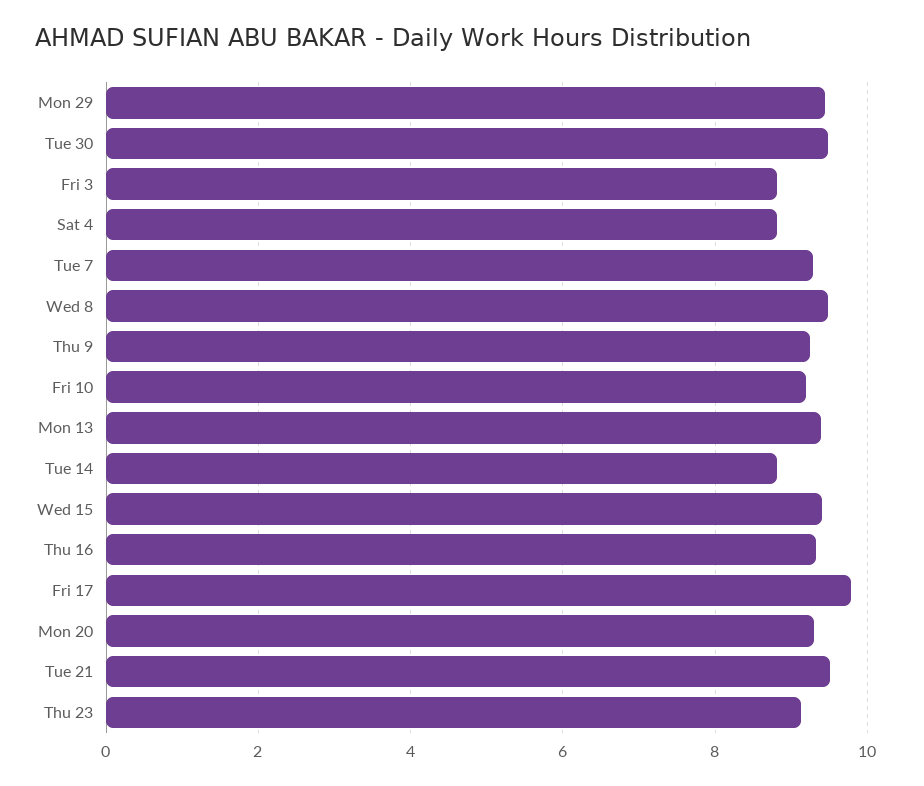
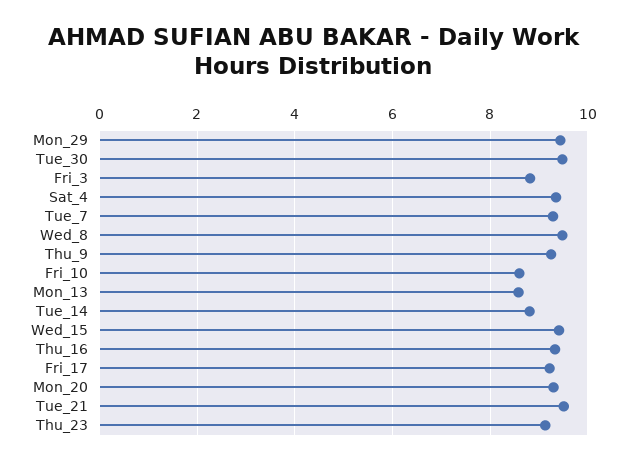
  {
    "Mon 29": 9.4,
    "Tue 30": 9.4,
    "Fri 3": 8.8,
-   "Sat 4": 8.8,
+   "Sat 4": 9.4,
    "Tue 7": 9.2,
    "Wed 8": 9.4,
    "Thu 9": 9.2,
-   "Fri 10": 9.2,
+   "Fri 10": 8.6,
-   "Mon 13": 9.4,
+   "Mon 13": 8.6,
    "Tue 14": 8.8,
    "Wed 15": 9.4,
    "Thu 16": 9.4,
-   "Fri 17": 9.8,
+   "Fri 17": 9.2,
    "Mon 20": 9.4,
    "Tue 21": 9.6,
    "Thu 23": 9.2
  }

